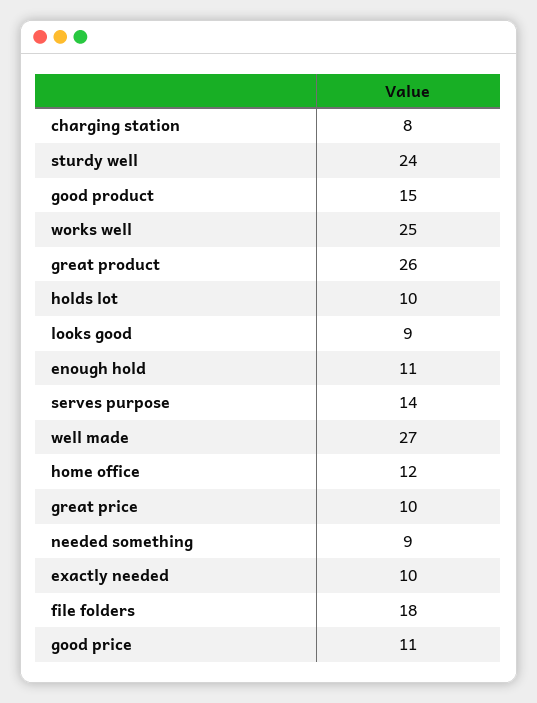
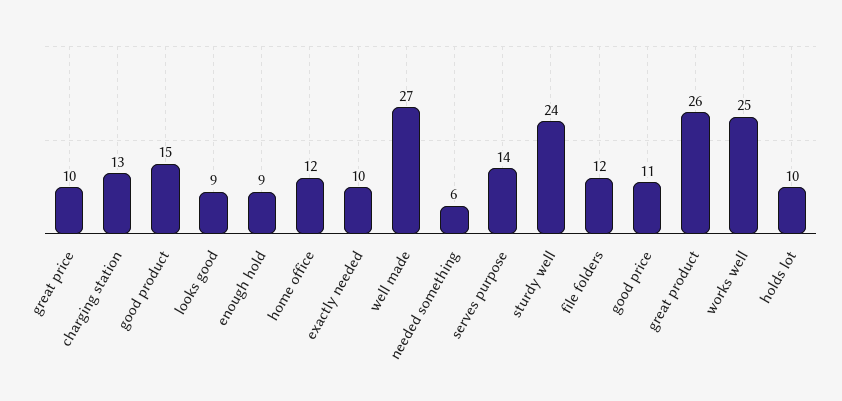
  {
-   "charging station": 8,
+   "charging station": 13,
    "sturdy well": 24,
    "good product": 15,
    "works well": 25,
    "great product": 26,
    "holds lot": 10,
    "looks good": 9,
-   "enough hold": 11,
+   "enough hold": 9,
    "serves purpose": 14,
    "well made": 27,
    "home office": 12,
    "great price": 10,
-   "needed something": 9,
+   "needed something": 6,
    "exactly needed": 10,
-   "file folders": 18,
+   "file folders": 12,
    "good price": 11
  }

